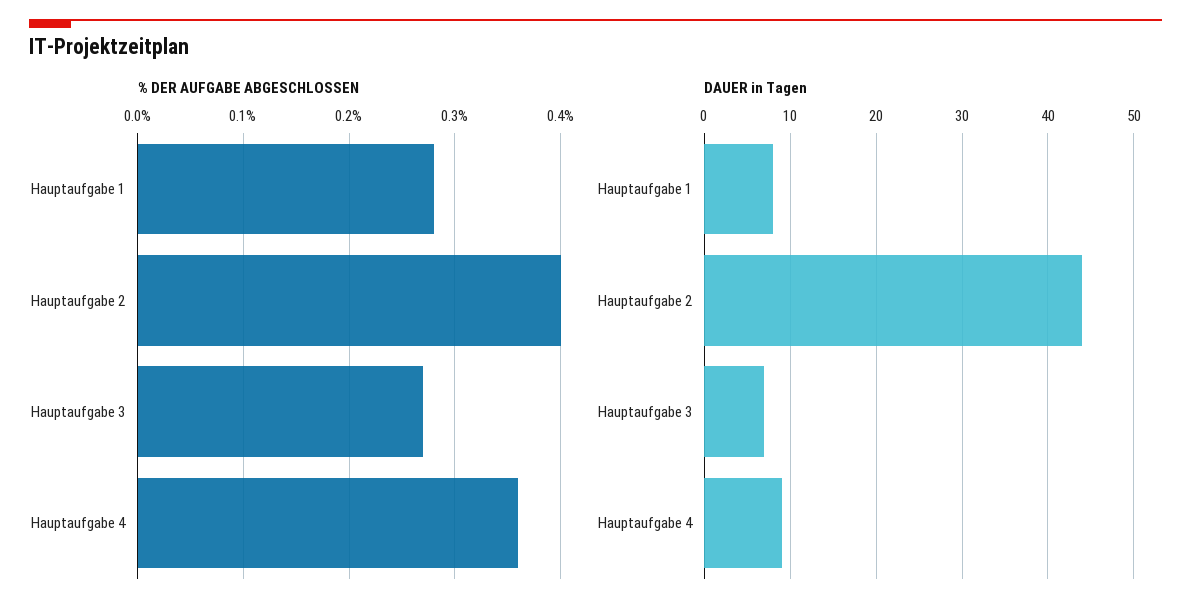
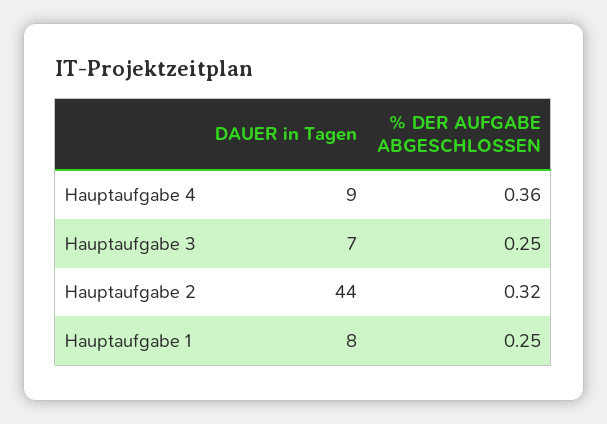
  {
    "% DER AUFGABE ABGESCHLOSSEN": {
-     "Hauptaufgabe 1": 0.28,
+     "Hauptaufgabe 1": 0.25,
-     "Hauptaufgabe 2": 0.4,
+     "Hauptaufgabe 2": 0.32,
-     "Hauptaufgabe 3": 0.27,
+     "Hauptaufgabe 3": 0.25,
      "Hauptaufgabe 4": 0.36
    },
    "DAUER in Tagen": {
      "Hauptaufgabe 1": 8,
      "Hauptaufgabe 2": 44,
      "Hauptaufgabe 3": 7,
      "Hauptaufgabe 4": 9
    }
  }

